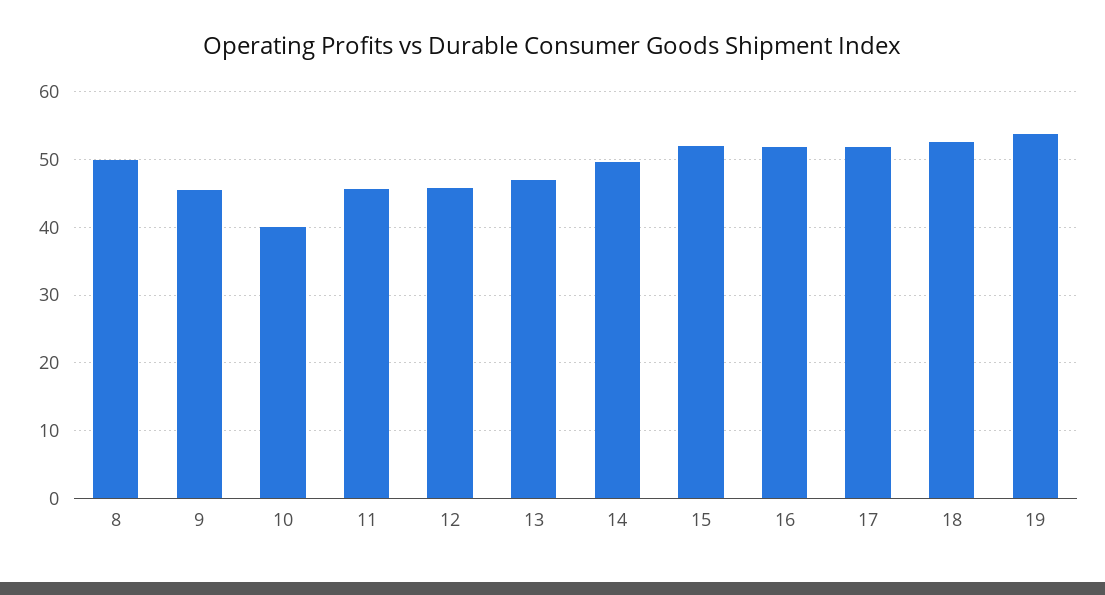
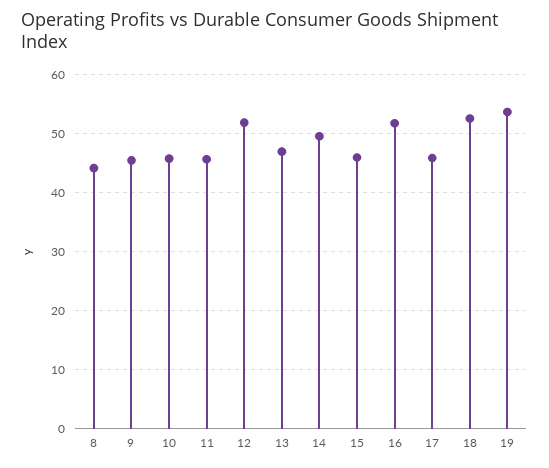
  {
-   "8": 50,
+   "8": 44,
    "9": 46,
-   "10": 40,
+   "10": 46,
    "11": 46,
-   "12": 46,
+   "12": 52,
    "13": 47,
    "14": 50,
-   "15": 52,
+   "15": 46,
    "16": 52,
-   "17": 52,
+   "17": 46,
    "18": 53,
    "19": 54
  }

